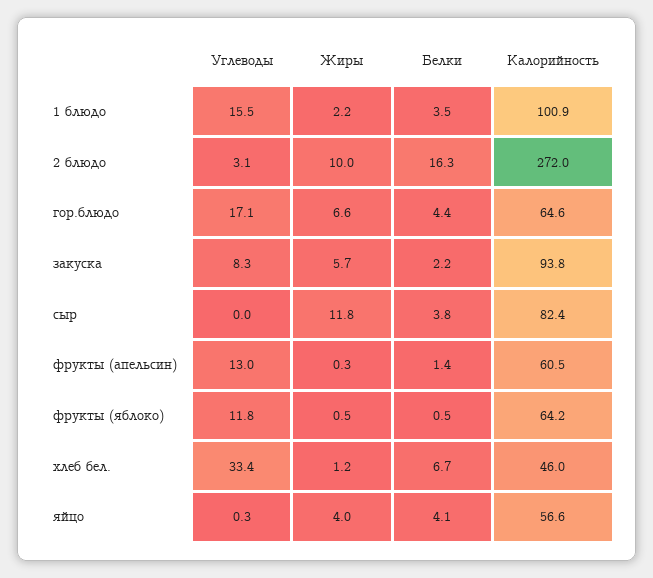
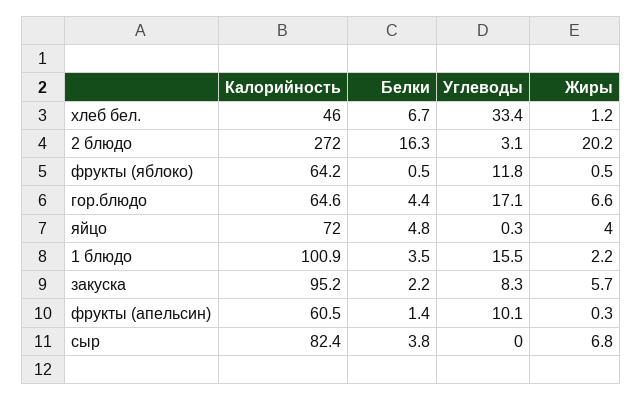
  {
    "Углеводы": {
      "1 блюдо": 15.5,
      "2 блюдо": 3.1,
      "гор.блюдо": 17.1,
      "закуска": 8.3,
      "сыр": 0,
-     "фрукты (апельсин)": 13,
+     "фрукты (апельсин)": 10.1,
      "фрукты (яблоко)": 11.8,
      "хлеб бел.": 33.4,
      "яйцо": 0.3
    },
    "Жиры": {
      "1 блюдо": 2.2,
-     "2 блюдо": 10,
+     "2 блюдо": 20.2,
      "гор.блюдо": 6.6,
      "закуска": 5.7,
-     "сыр": 11.8,
+     "сыр": 6.8,
      "фрукты (апельсин)": 0.3,
      "фрукты (яблоко)": 0.5,
      "хлеб бел.": 1.2,
      "яйцо": 4
    },
    "Белки": {
      "1 блюдо": 3.5,
      "2 блюдо": 16.3,
      "гор.блюдо": 4.4,
      "закуска": 2.2,
      "сыр": 3.8,
      "фрукты (апельсин)": 1.4,
      "фрукты (яблоко)": 0.5,
      "хлеб бел.": 6.7,
-     "яйцо": 4.1
+     "яйцо": 4.8
    },
    "Калорийность": {
      "1 блюдо": 100.9,
      "2 блюдо": 272,
      "гор.блюдо": 64.6,
-     "закуска": 93.8,
+     "закуска": 95.2,
      "сыр": 82.4,
      "фрукты (апельсин)": 60.5,
      "фрукты (яблоко)": 64.2,
      "хлеб бел.": 46,
-     "яйцо": 56.6
+     "яйцо": 72
    }
  }

